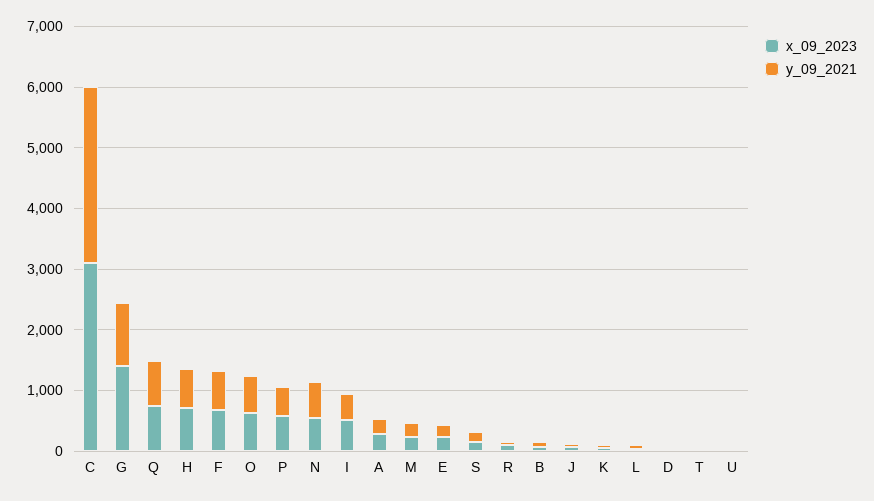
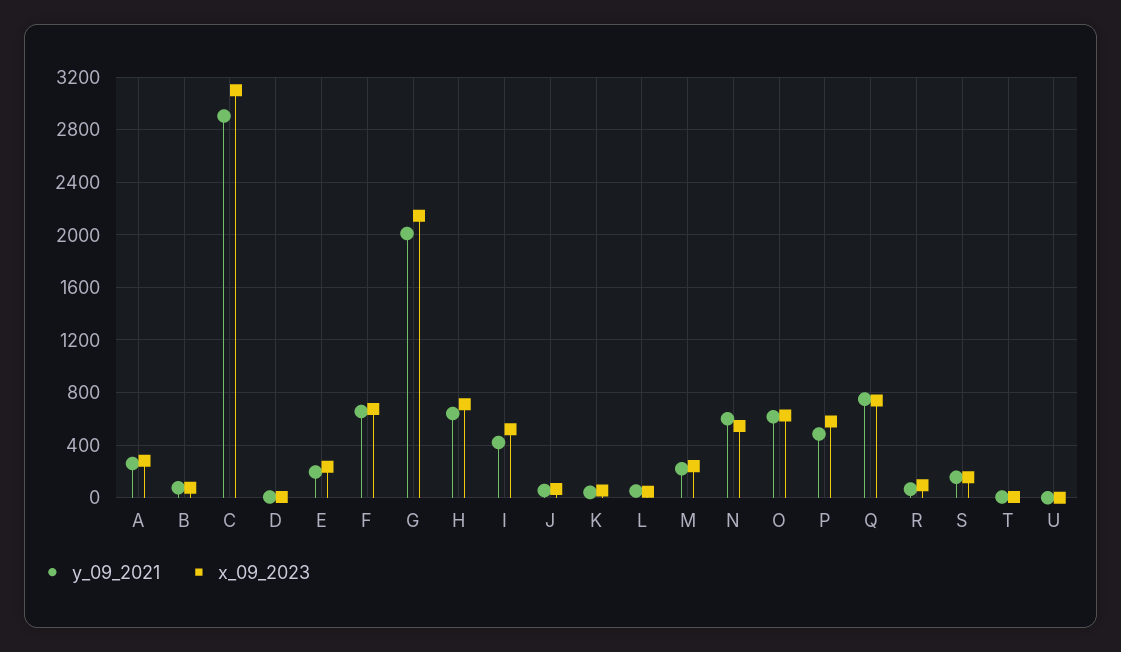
  {
    "x_09_2023": {
      "C": 3100,
-     "G": 1400,
+     "G": 2150,
      "Q": 750,
      "H": 700,
      "F": 700,
      "O": 650,
      "P": 600,
      "N": 550,
      "I": 500,
      "A": 300,
      "M": 250,
      "E": 250,
      "S": 150,
      "R": 100,
      "B": 100,
      "J": 50,
      "K": 50,
      "L": 50,
      "D": 0,
      "T": 0,
      "U": 0
    },
    "y_09_2021": {
      "C": 2900,
-     "G": 1000,
+     "G": 2000,
      "Q": 750,
      "H": 650,
      "F": 650,
      "O": 600,
      "P": 500,
      "N": 600,
      "I": 400,
      "A": 250,
      "M": 200,
      "E": 200,
      "S": 150,
      "R": 50,
      "B": 100,
      "J": 50,
      "K": 50,
      "L": 50,
      "D": 0,
      "T": 0,
      "U": 0
    }
  }

